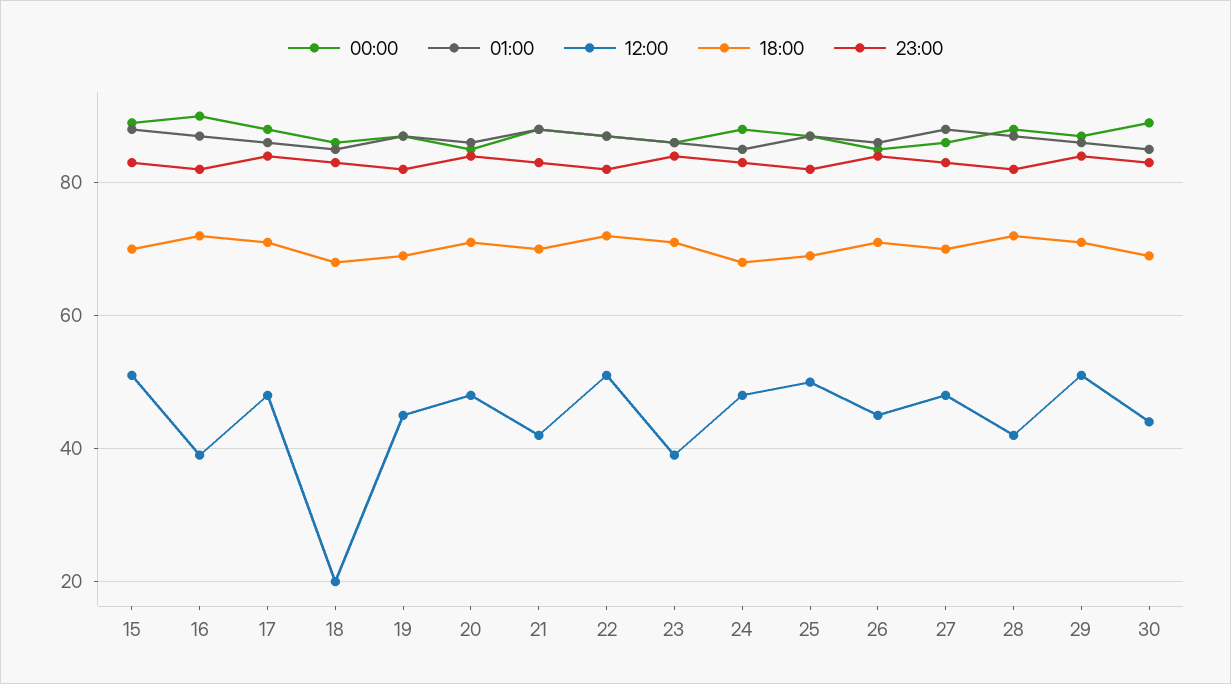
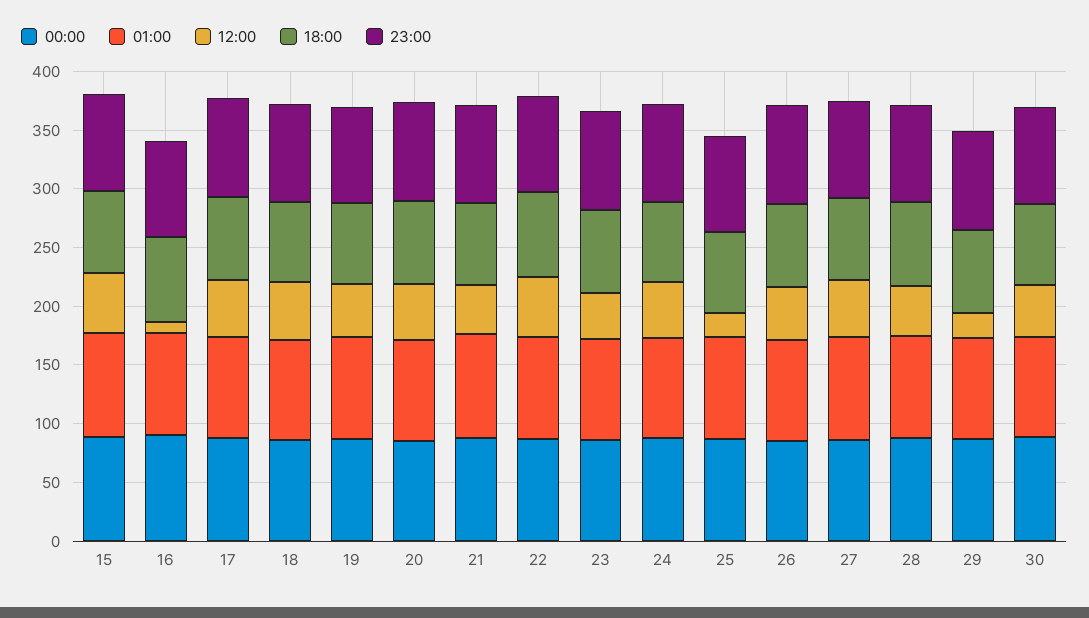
  {
    "00:00": {
      "15": 90,
      "16": 90,
      "17": 90,
      "18": 85,
      "19": 85,
      "20": 85,
      "21": 90,
      "22": 85,
      "23": 85,
      "24": 90,
      "25": 85,
      "26": 85,
      "27": 85,
      "28": 90,
      "29": 85,
      "30": 90
    },
    "01:00": {
      "15": 90,
      "16": 85,
      "17": 85,
      "18": 85,
      "19": 85,
      "20": 85,
      "21": 90,
      "22": 85,
      "23": 85,
      "24": 85,
      "25": 85,
      "26": 85,
      "27": 90,
      "28": 85,
      "29": 85,
      "30": 85
    },
    "12:00": {
      "15": 50,
-     "16": 40,
+     "16": 10,
      "17": 50,
-     "18": 20,
+     "18": 50,
      "19": 45,
      "20": 50,
      "21": 40,
      "22": 50,
      "23": 40,
      "24": 50,
-     "25": 50,
+     "25": 20,
      "26": 45,
      "27": 50,
      "28": 40,
-     "29": 50,
+     "29": 20,
      "30": 45
    },
    "18:00": {
      "15": 70,
      "16": 70,
      "17": 70,
      "18": 70,
      "19": 70,
      "20": 70,
      "21": 70,
      "22": 70,
      "23": 70,
      "24": 70,
      "25": 70,
      "26": 70,
      "27": 70,
      "28": 70,
      "29": 70,
      "30": 70
    },
    "23:00": {
      "15": 85,
      "16": 80,
      "17": 85,
      "18": 85,
      "19": 80,
      "20": 85,
      "21": 85,
      "22": 80,
      "23": 85,
      "24": 85,
      "25": 80,
      "26": 85,
      "27": 85,
      "28": 80,
      "29": 85,
      "30": 85
    }
  }

